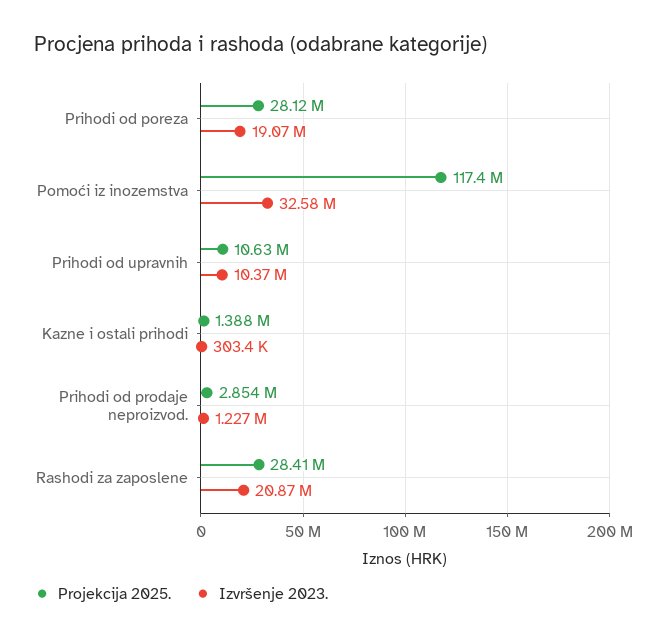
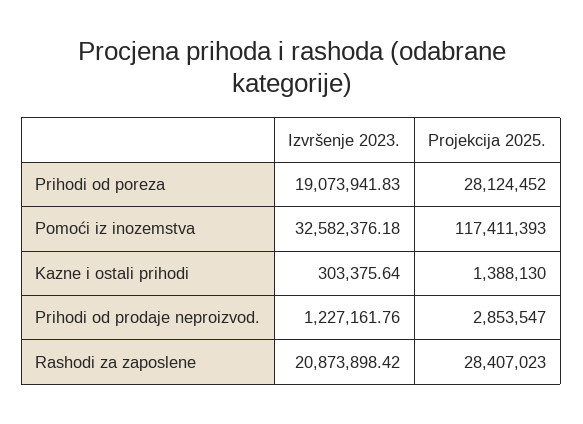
  {
    "Projekcija 2025.": {
      "Prihodi od poreza": 28124452,
      "Pomoći iz inozemstva": 117411393,
-     "Prihodi od upravnih": 10630000,
      "Kazne i ostali prihodi": 1388130,
      "Prihodi od prodaje neproizvod.": 2853547,
      "Rashodi za zaposlene": 28407023
    },
    "Izvršenje 2023.": {
      "Prihodi od poreza": 19073941.83,
      "Pomoći iz inozemstva": 32582376.18,
-     "Prihodi od upravnih": 10370000,
      "Kazne i ostali prihodi": 303375.64,
      "Prihodi od prodaje neproizvod.": 1227161.76,
      "Rashodi za zaposlene": 20873898.42
    }
  }

